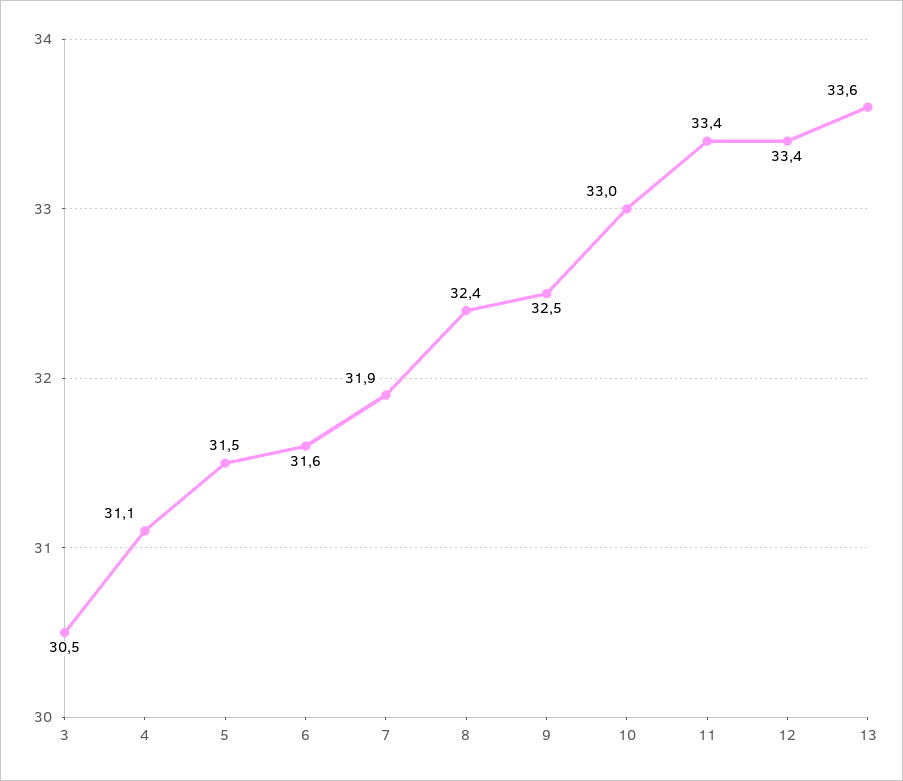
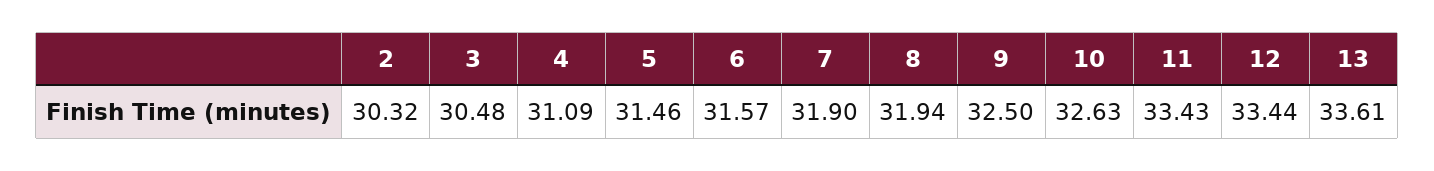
  {
    "3": 30.48,
    "4": 31.09,
    "5": 31.46,
    "6": 31.57,
    "7": 31.9,
-   "8": 32.4,
+   "8": 31.94,
    "9": 32.5,
-   "10": 33,
+   "10": 32.63,
    "11": 33.43,
    "12": 33.44,
-   "13": 33.61
+   "13": 33.61,
+   "2": 30.32
  }

